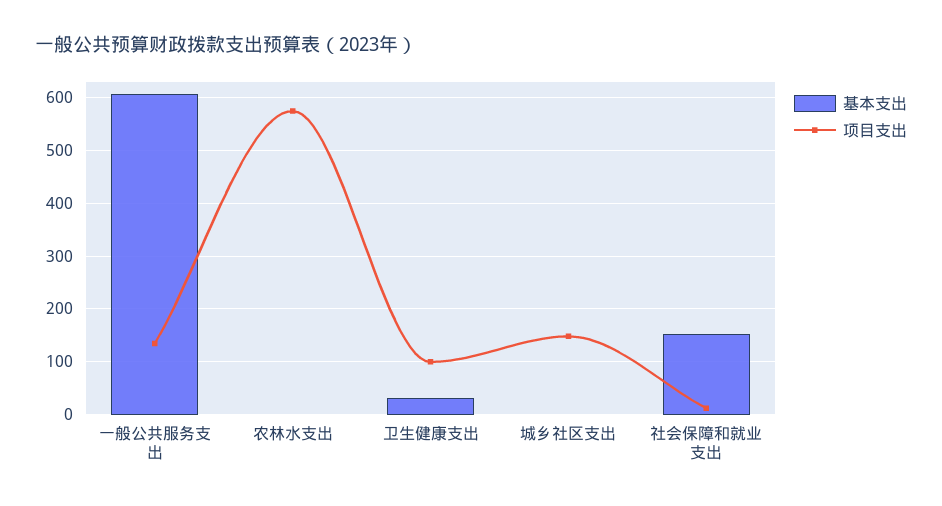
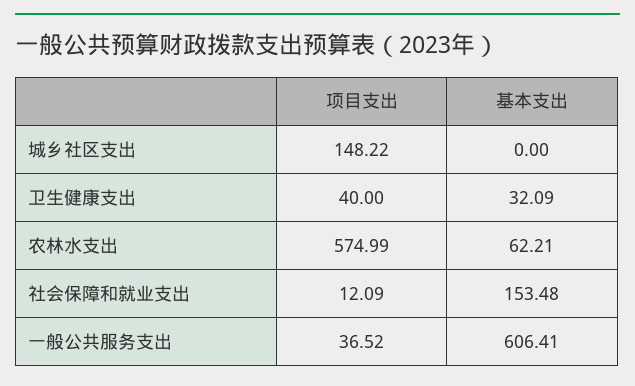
  {
    "基本支出": {
      "一般公共服务支出": 606.41,
-     "农林水支出": 0,
+     "农林水支出": 62.21,
      "卫生健康支出": 32.09,
      "城乡社区支出": 0,
      "社会保障和就业支出": 153.48
    },
    "项目支出": {
-     "一般公共服务支出": 140,
+     "一般公共服务支出": 36.52,
      "农林水支出": 574.99,
-     "卫生健康支出": 100,
+     "卫生健康支出": 40,
      "城乡社区支出": 148.22,
      "社会保障和就业支出": 12.09
    }
  }

